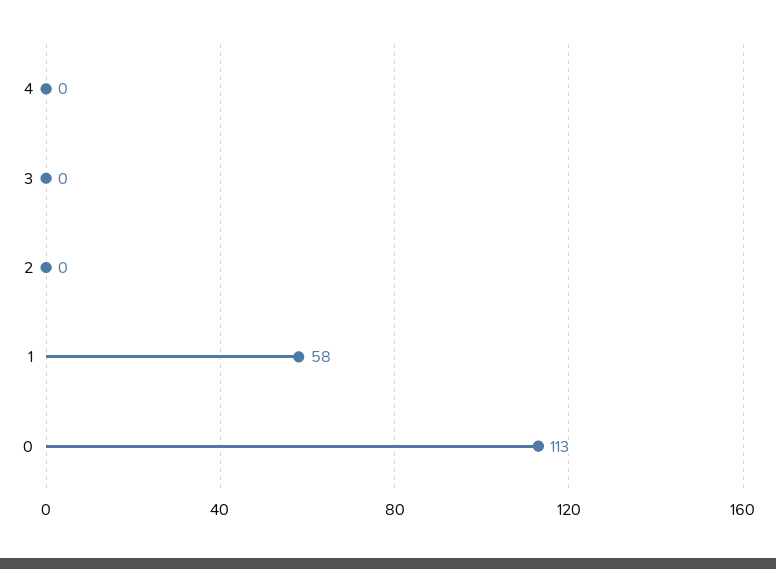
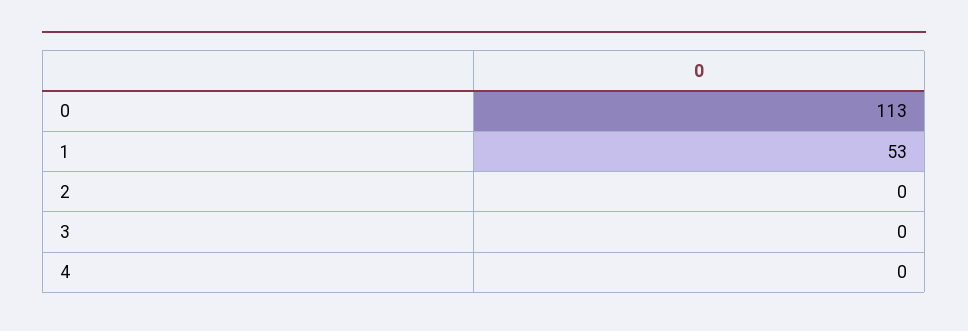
  {
    "4": 0,
    "3": 0,
    "2": 0,
-   "1": 58,
+   "1": 53,
    "0": 113
  }

